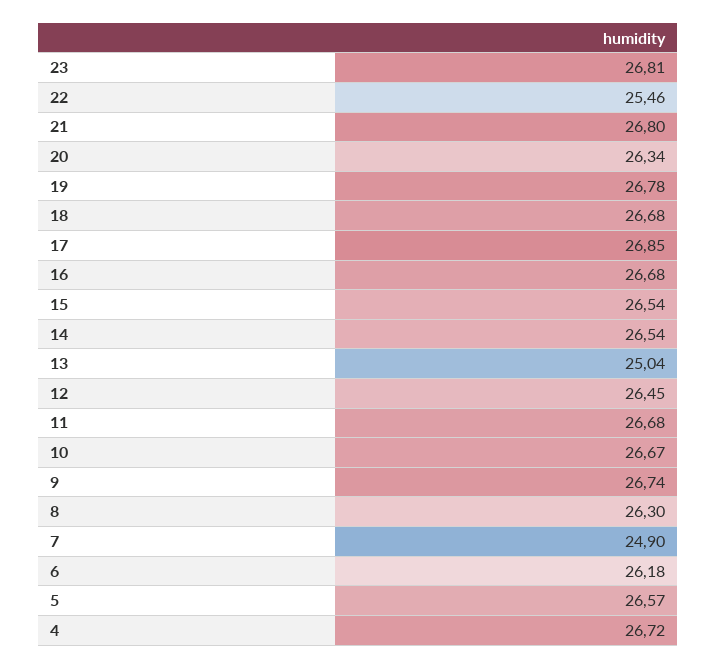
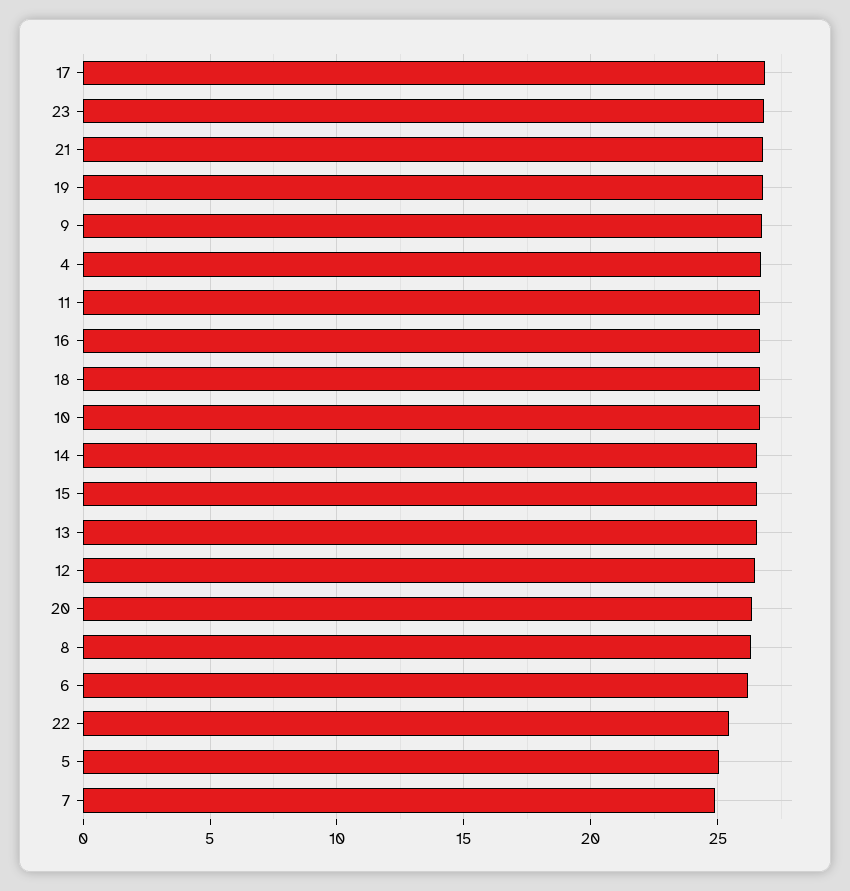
  {
    "23": 26.81,
    "22": 25.46,
    "21": 26.8,
    "20": 26.34,
    "19": 26.78,
    "18": 26.68,
    "17": 26.85,
    "16": 26.68,
    "15": 26.54,
    "14": 26.54,
-   "13": 25.04,
+   "13": 26.5,
    "12": 26.45,
    "11": 26.68,
    "10": 26.67,
    "9": 26.74,
    "8": 26.3,
    "7": 24.9,
    "6": 26.18,
-   "5": 26.57,
+   "5": 25,
    "4": 26.72
  }

